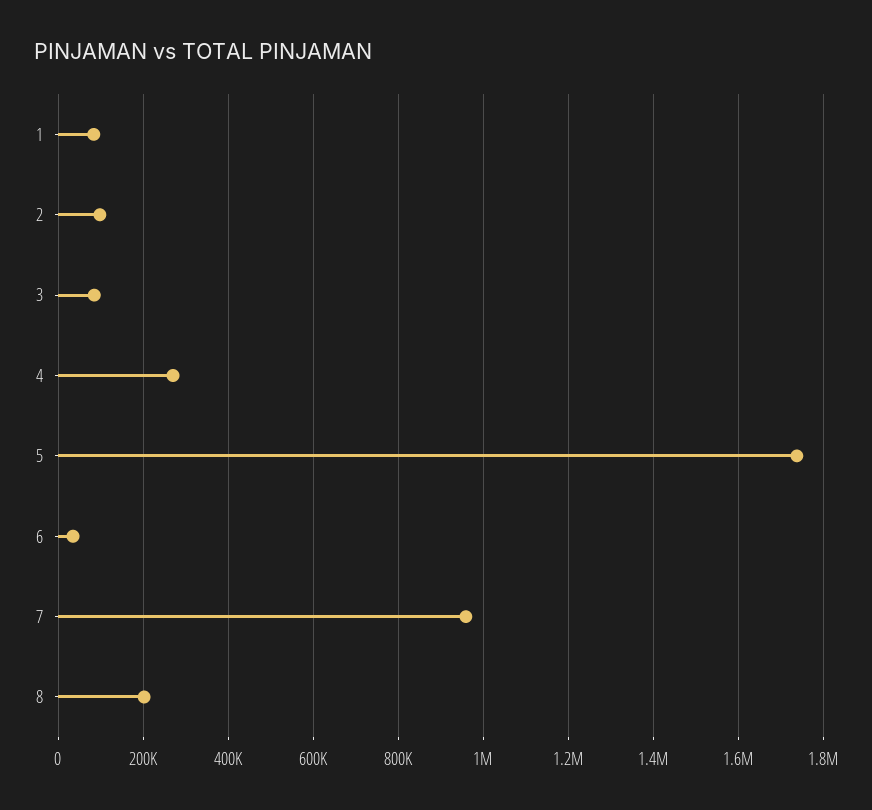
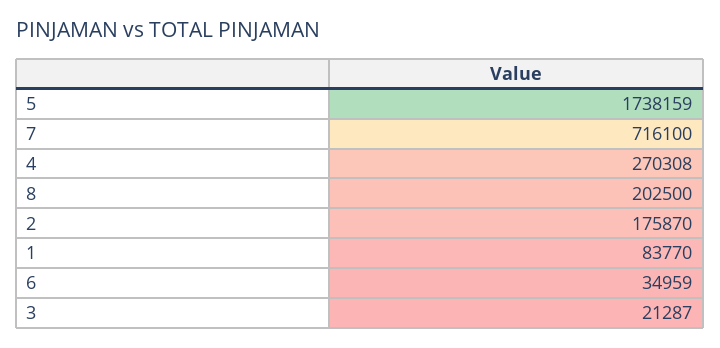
  {
    "1": 83770,
-   "2": 100000,
+   "2": 175870,
-   "3": 80000,
+   "3": 21287,
    "4": 270308,
    "5": 1738159,
    "6": 34959,
-   "7": 960000,
+   "7": 716100,
    "8": 202500
  }

